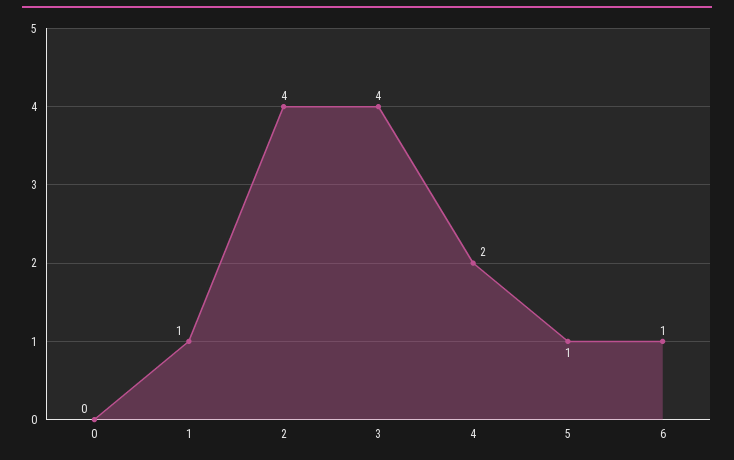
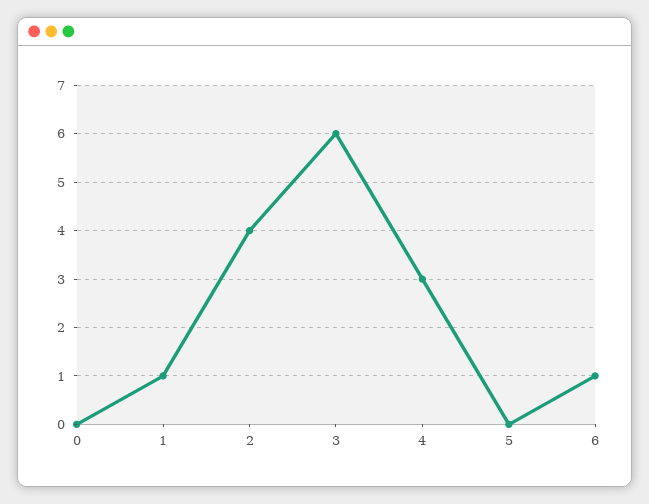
  {
    "0": 0,
    "1": 1,
    "2": 4,
-   "3": 4,
+   "3": 6,
-   "4": 2,
+   "4": 3,
-   "5": 1,
+   "5": 0,
    "6": 1
  }

